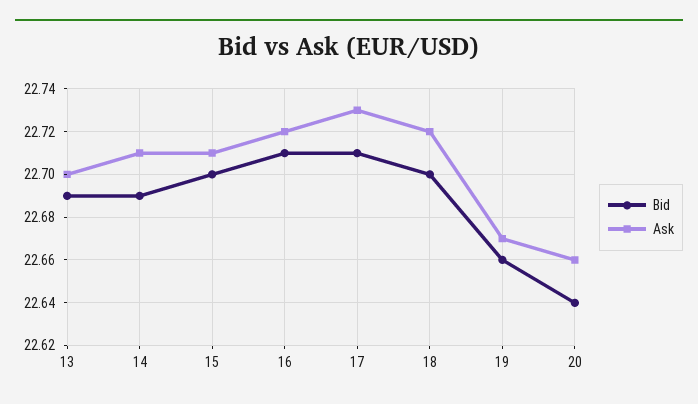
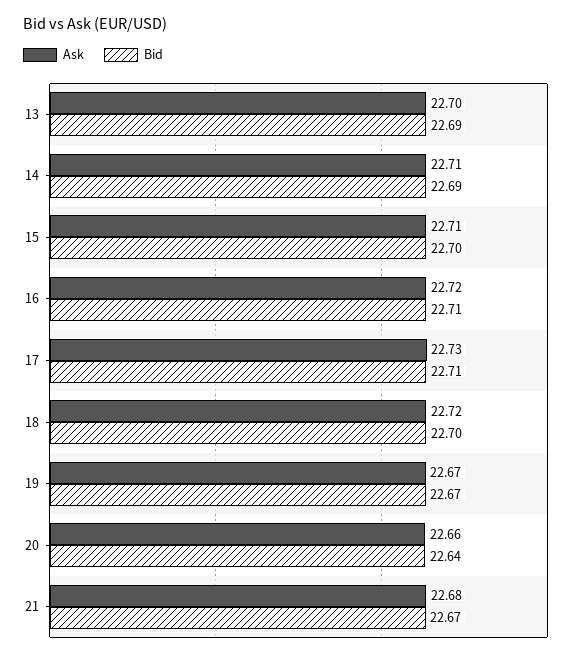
  {
    "Bid": {
      "13": 22.69,
      "14": 22.69,
      "15": 22.7,
      "16": 22.71,
      "17": 22.71,
      "18": 22.7,
-     "19": 22.66,
+     "19": 22.67,
-     "20": 22.64
+     "20": 22.64,
+     "21": 22.67
    },
    "Ask": {
      "13": 22.7,
      "14": 22.71,
      "15": 22.71,
      "16": 22.72,
      "17": 22.73,
      "18": 22.72,
      "19": 22.67,
-     "20": 22.66
+     "20": 22.66,
+     "21": 22.68
    }
  }

